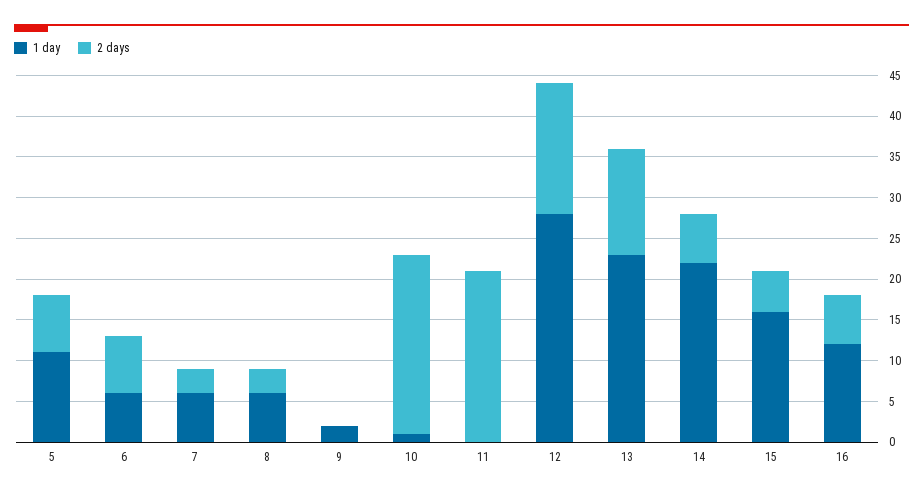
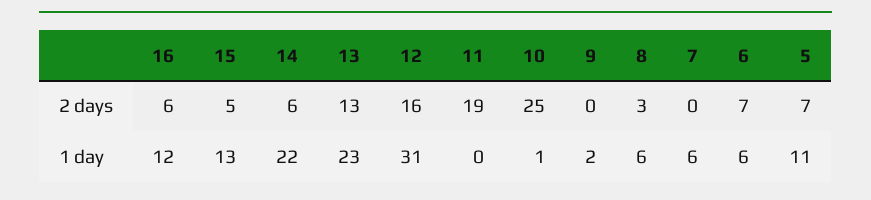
  {
    "1 day": {
      "5": 11,
      "6": 6,
      "7": 6,
      "8": 6,
      "9": 2,
      "10": 1,
      "11": 0,
-     "12": 28,
+     "12": 31,
      "13": 23,
      "14": 22,
-     "15": 16,
+     "15": 13,
      "16": 12
    },
    "2 days": {
      "5": 7,
      "6": 7,
-     "7": 3,
+     "7": 0,
      "8": 3,
      "9": 0,
-     "10": 22,
+     "10": 25,
-     "11": 21,
+     "11": 19,
      "12": 16,
      "13": 13,
      "14": 6,
      "15": 5,
      "16": 6
    }
  }

